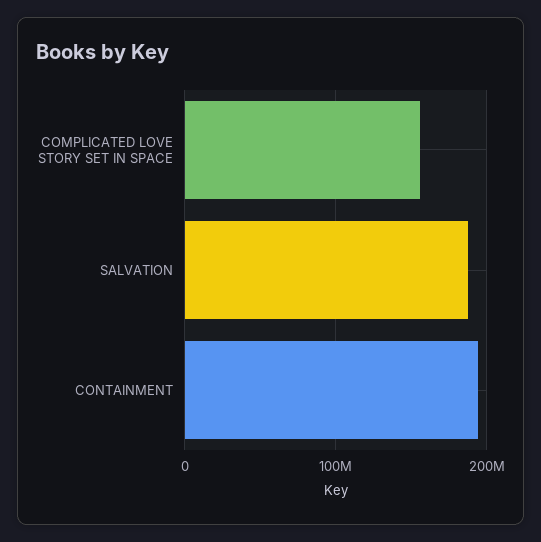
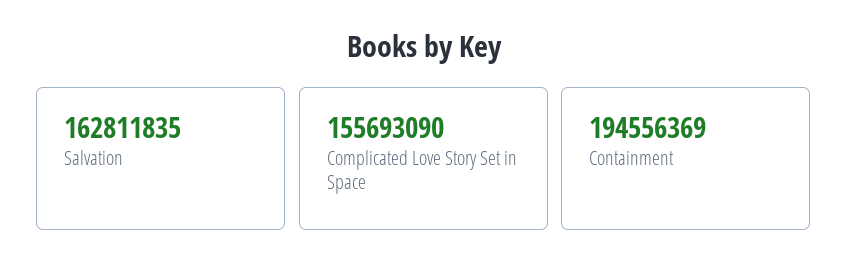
  {
    "COMPLICATED LOVE STORY SET IN SPACE": 155693090,
-   "SALVATION": 190000000,
+   "SALVATION": 162811835,
    "CONTAINMENT": 194556369
  }

